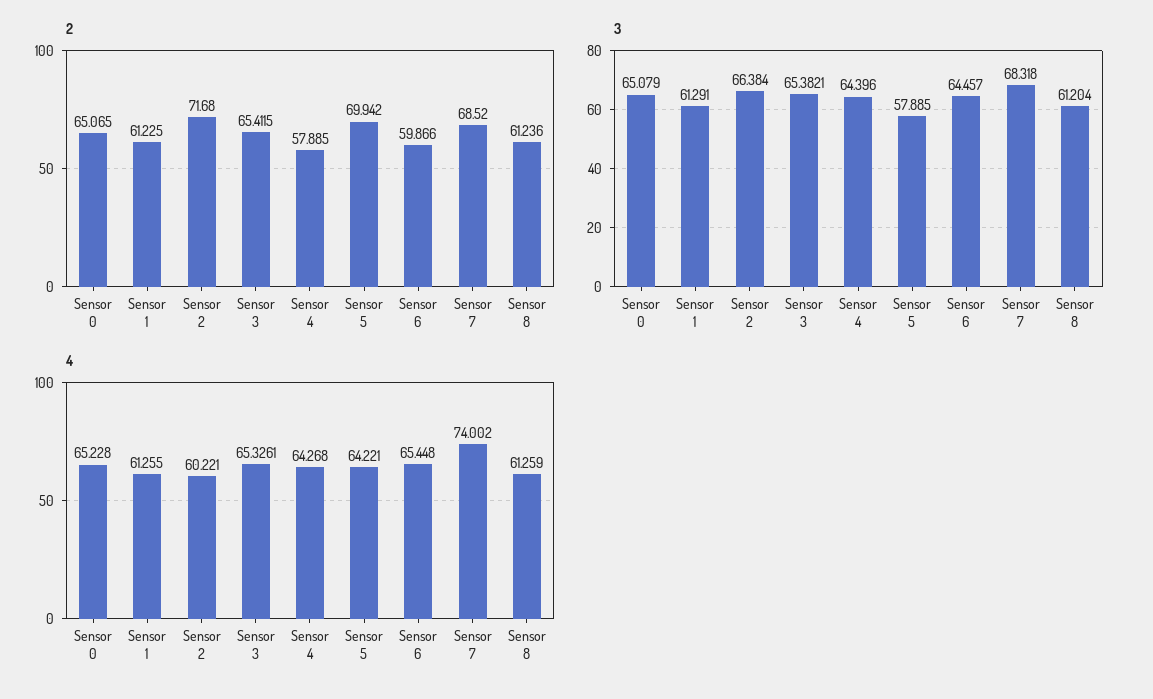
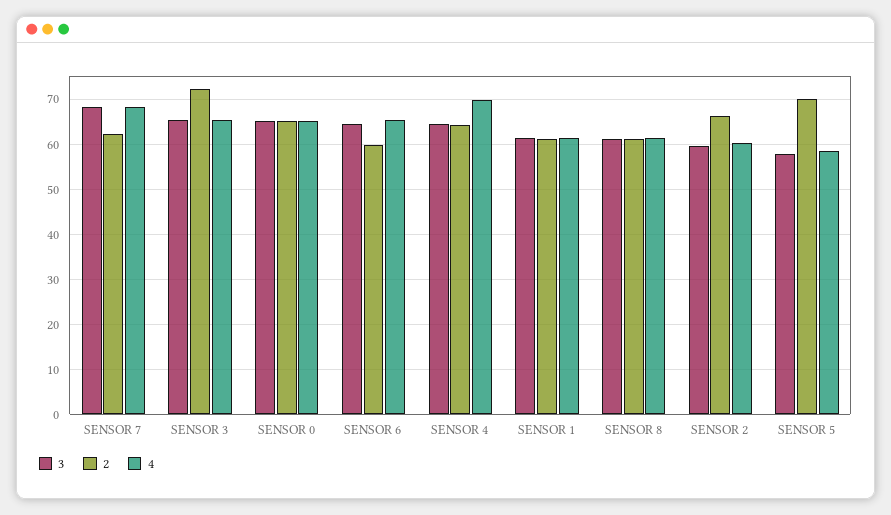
  {
    "2": {
      "Sensor 0": 65.065,
      "Sensor 1": 61.225,
-     "Sensor 2": 71.68,
+     "Sensor 2": 66,
-     "Sensor 3": 65.4115,
+     "Sensor 3": 72,
-     "Sensor 4": 57.885,
+     "Sensor 4": 64,
      "Sensor 5": 69.942,
      "Sensor 6": 59.866,
-     "Sensor 7": 68.52,
+     "Sensor 7": 62,
      "Sensor 8": 61.236
    },
    "3": {
      "Sensor 0": 65.079,
      "Sensor 1": 61.291,
-     "Sensor 2": 66.384,
+     "Sensor 2": 60,
      "Sensor 3": 65.3821,
      "Sensor 4": 64.396,
      "Sensor 5": 57.885,
      "Sensor 6": 64.457,
      "Sensor 7": 68.318,
      "Sensor 8": 61.204
    },
    "4": {
      "Sensor 0": 65.228,
      "Sensor 1": 61.255,
      "Sensor 2": 60.221,
      "Sensor 3": 65.3261,
-     "Sensor 4": 64.268,
+     "Sensor 4": 70,
-     "Sensor 5": 64.221,
+     "Sensor 5": 58,
      "Sensor 6": 65.448,
-     "Sensor 7": 74.002,
+     "Sensor 7": 68,
      "Sensor 8": 61.259
    }
  }

